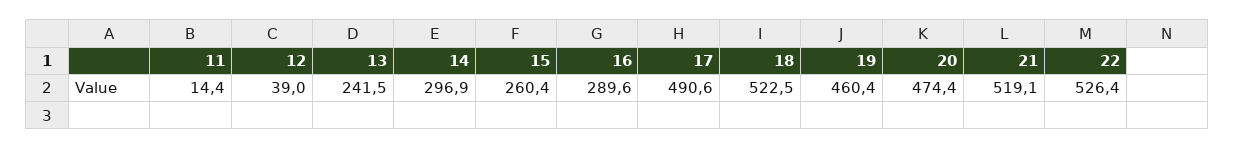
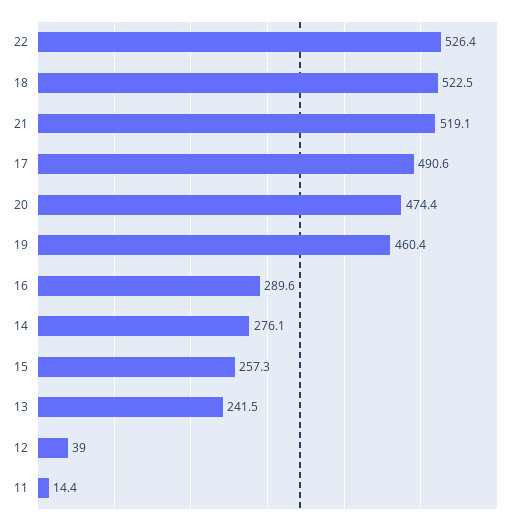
  {
    "11": 14.4,
    "12": 39,
    "13": 241.5,
-   "14": 296.9,
+   "14": 276.1,
-   "15": 260.4,
+   "15": 257.3,
    "16": 289.6,
    "17": 490.6,
    "18": 522.5,
    "19": 460.4,
    "20": 474.4,
    "21": 519.1,
    "22": 526.4
  }

